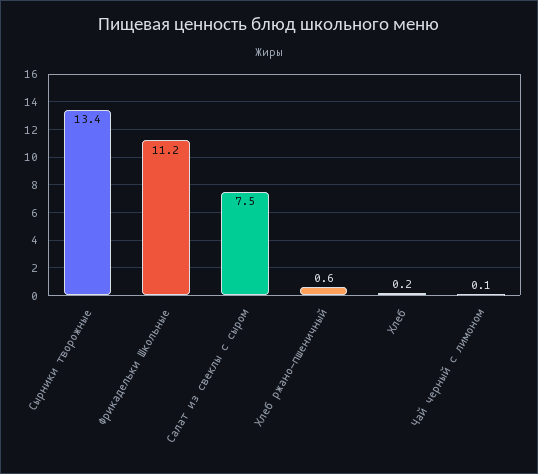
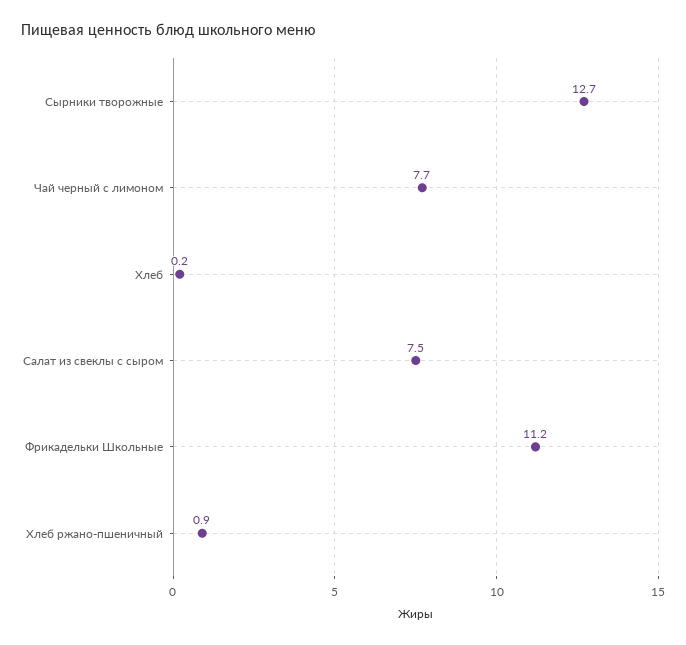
  {
-   "Сырники творожные": 13.4,
+   "Сырники творожные": 12.7,
    "Фрикадельки Школьные": 11.2,
    "Салат из свеклы с сыром": 7.5,
-   "Хлеб ржано-пшеничный": 0.6,
+   "Хлеб ржано-пшеничный": 0.9,
    "Хлеб": 0.2,
-   "Чай черный с лимоном": 0.1
+   "Чай черный с лимоном": 7.7
  }

